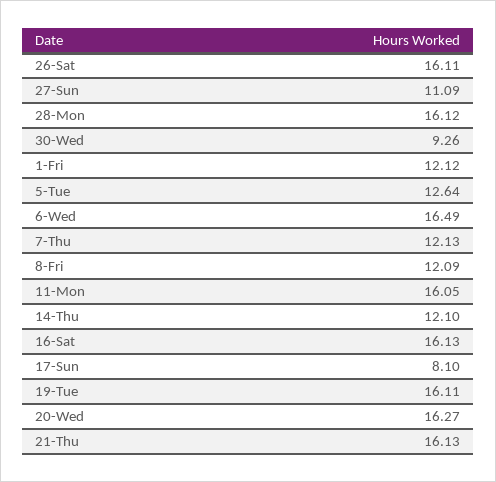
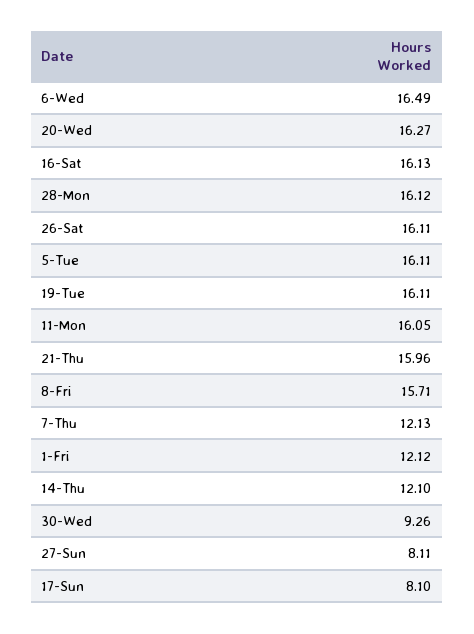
  {
    "26-Sat": 16.11,
-   "27-Sun": 11.09,
+   "27-Sun": 8.11,
    "28-Mon": 16.12,
    "30-Wed": 9.26,
    "1-Fri": 12.12,
-   "5-Tue": 12.64,
+   "5-Tue": 16.11,
    "6-Wed": 16.49,
    "7-Thu": 12.13,
-   "8-Fri": 12.09,
+   "8-Fri": 15.71,
    "11-Mon": 16.05,
    "14-Thu": 12.1,
    "16-Sat": 16.13,
    "17-Sun": 8.1,
    "19-Tue": 16.11,
    "20-Wed": 16.27,
-   "21-Thu": 16.13
+   "21-Thu": 15.96
  }

